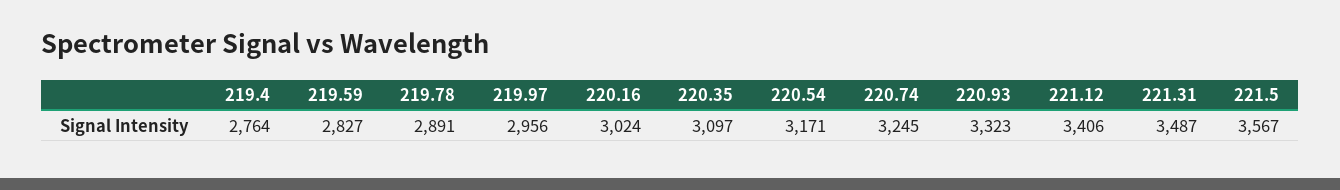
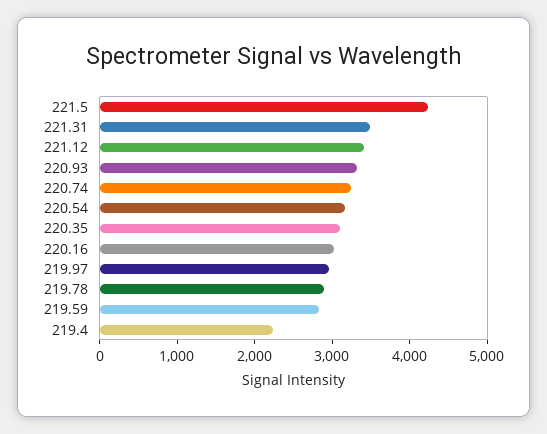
  {
-   "219.4": 2764,
+   "219.4": 2200,
    "219.59": 2827,
    "219.78": 2891,
    "219.97": 2956,
    "220.16": 3024,
    "220.35": 3097,
    "220.54": 3171,
    "220.74": 3245,
    "220.93": 3323,
    "221.12": 3406,
    "221.31": 3487,
-   "221.5": 3567
+   "221.5": 4200
  }

